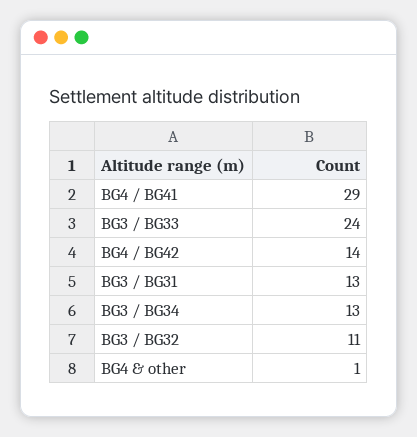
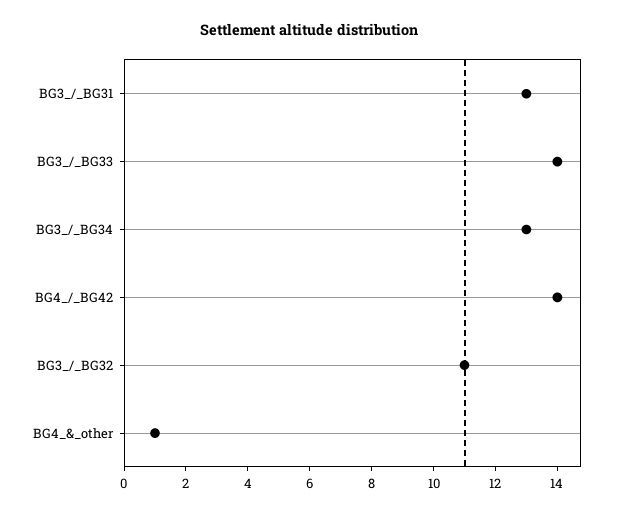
  {
-   "BG4 / BG41": 29,
-   "BG3 / BG33": 24,
+   "BG3 / BG33": 14,
    "BG4 / BG42": 14,
    "BG3 / BG31": 13,
    "BG3 / BG34": 13,
    "BG3 / BG32": 11,
    "BG4 & other": 1
  }

